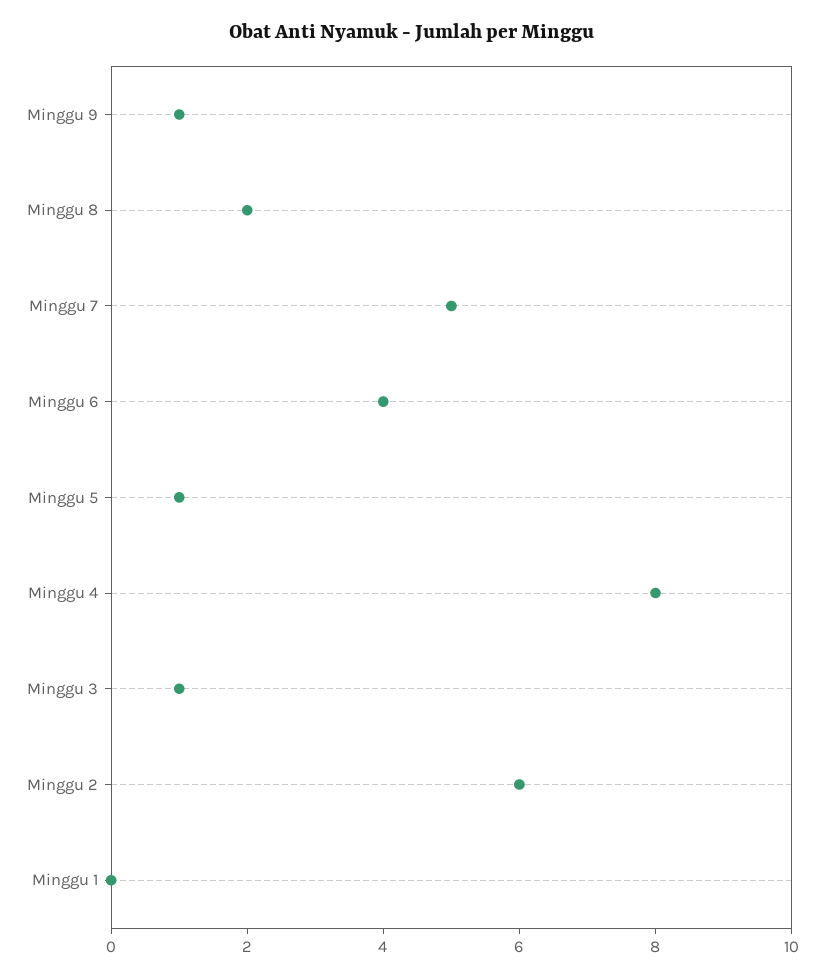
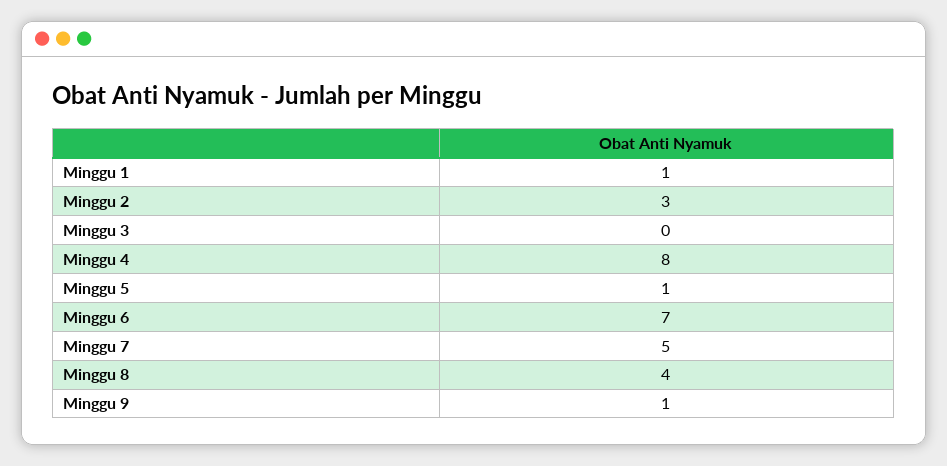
  {
    "Minggu 9": 1,
-   "Minggu 8": 2,
+   "Minggu 8": 4,
    "Minggu 7": 5,
-   "Minggu 6": 4,
+   "Minggu 6": 7,
    "Minggu 5": 1,
    "Minggu 4": 8,
-   "Minggu 3": 1,
+   "Minggu 3": 0,
-   "Minggu 2": 6,
+   "Minggu 2": 3,
-   "Minggu 1": 0
+   "Minggu 1": 1
  }

